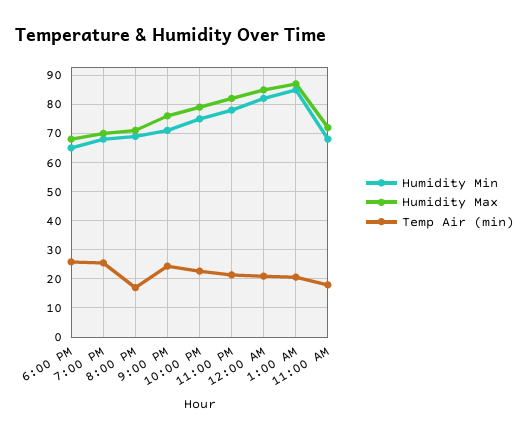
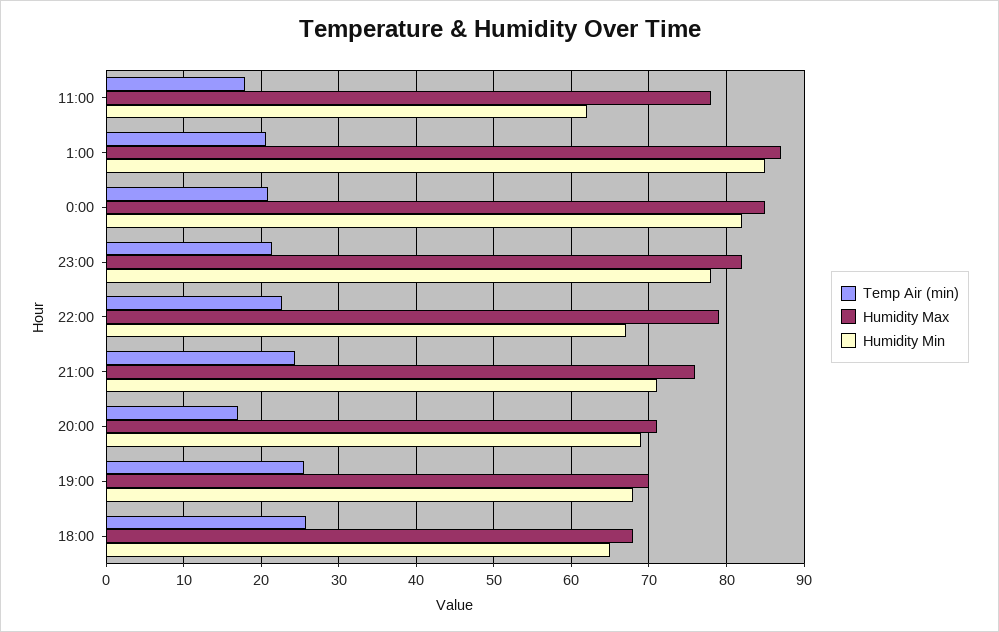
  {
    "Humidity Min": {
      "6:00 PM": 65,
      "7:00 PM": 68,
      "8:00 PM": 69,
      "9:00 PM": 71,
-     "10:00 PM": 75,
+     "10:00 PM": 67,
      "11:00 PM": 78,
      "12:00 AM": 82,
      "1:00 AM": 85,
-     "11:00 AM": 67.5
+     "11:00 AM": 62
    },
    "Humidity Max": {
      "6:00 PM": 68,
      "7:00 PM": 70,
      "8:00 PM": 71,
      "9:00 PM": 76,
      "10:00 PM": 79,
      "11:00 PM": 82,
      "12:00 AM": 85,
      "1:00 AM": 87,
-     "11:00 AM": 72.5
+     "11:00 AM": 78
    },
    "Temp Air (min)": {
      "6:00 PM": 26,
      "7:00 PM": 26,
      "8:00 PM": 17,
      "9:00 PM": 24,
      "10:00 PM": 23,
      "11:00 PM": 21,
      "12:00 AM": 21,
      "1:00 AM": 21,
      "11:00 AM": 18
    }
  }

